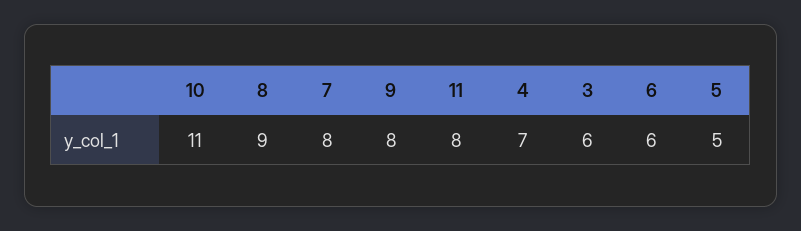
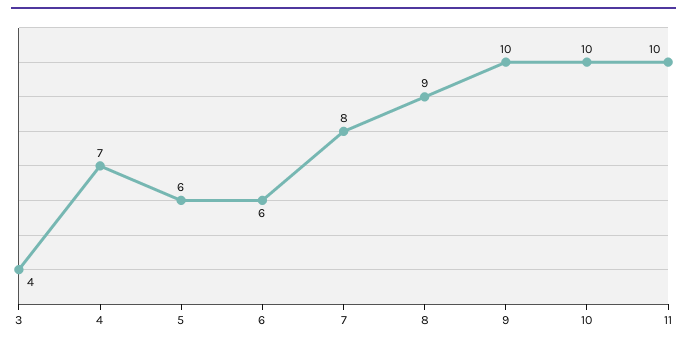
  {
-   "10": 11,
+   "10": 10,
    "8": 9,
    "7": 8,
-   "9": 8,
+   "9": 10,
-   "11": 8,
+   "11": 10,
    "4": 7,
-   "3": 6,
+   "3": 4,
    "6": 6,
-   "5": 5
+   "5": 6
  }

